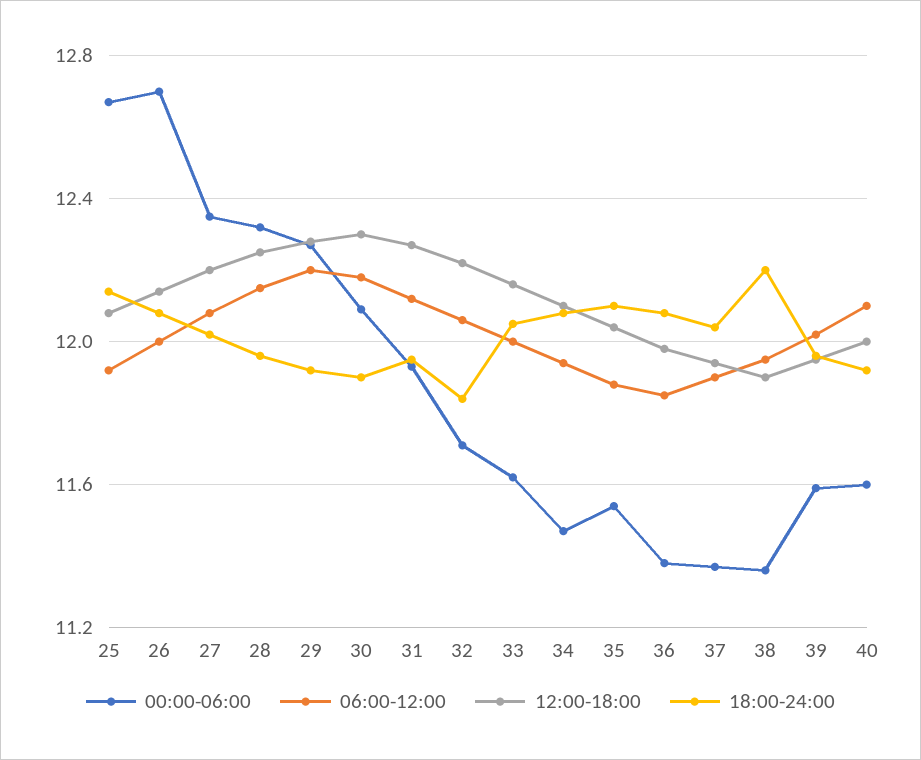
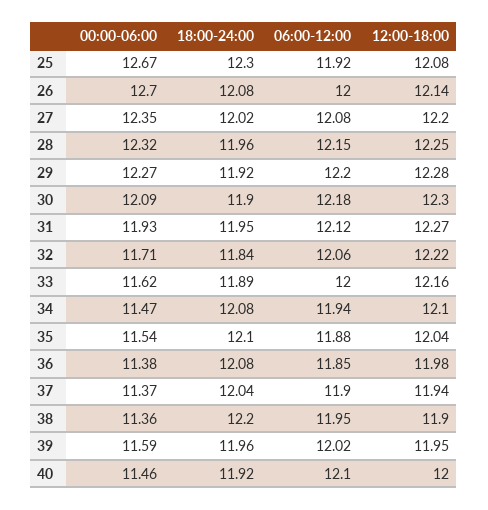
  {
    "00:00-06:00": {
      "25": 12.67,
      "26": 12.7,
      "27": 12.35,
      "28": 12.32,
      "29": 12.27,
      "30": 12.09,
      "31": 11.93,
      "32": 11.71,
      "33": 11.62,
      "34": 11.47,
      "35": 11.54,
      "36": 11.38,
      "37": 11.37,
      "38": 11.36,
      "39": 11.59,
-     "40": 11.6
+     "40": 11.46
    },
    "06:00-12:00": {
      "25": 11.92,
      "26": 12,
      "27": 12.08,
      "28": 12.15,
      "29": 12.2,
      "30": 12.18,
      "31": 12.12,
      "32": 12.06,
      "33": 12,
      "34": 11.94,
      "35": 11.88,
      "36": 11.85,
      "37": 11.9,
      "38": 11.95,
      "39": 12.02,
      "40": 12.1
    },
    "12:00-18:00": {
      "25": 12.08,
      "26": 12.14,
      "27": 12.2,
      "28": 12.25,
      "29": 12.28,
      "30": 12.3,
      "31": 12.27,
      "32": 12.22,
      "33": 12.16,
      "34": 12.1,
      "35": 12.04,
      "36": 11.98,
      "37": 11.94,
      "38": 11.9,
      "39": 11.95,
      "40": 12
    },
    "18:00-24:00": {
-     "25": 12.15,
+     "25": 12.3,
      "26": 12.08,
      "27": 12.02,
      "28": 11.96,
      "29": 11.92,
      "30": 11.9,
      "31": 11.95,
      "32": 11.84,
-     "33": 12.05,
+     "33": 11.89,
      "34": 12.08,
      "35": 12.1,
      "36": 12.08,
      "37": 12.04,
      "38": 12.2,
      "39": 11.96,
      "40": 11.92
    }
  }

